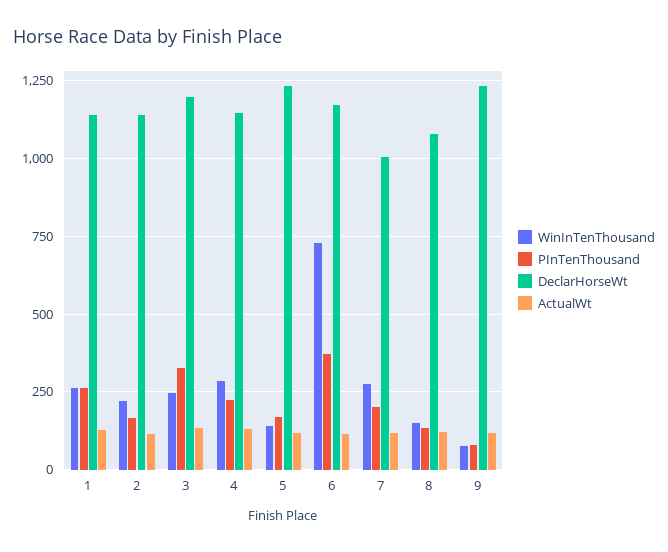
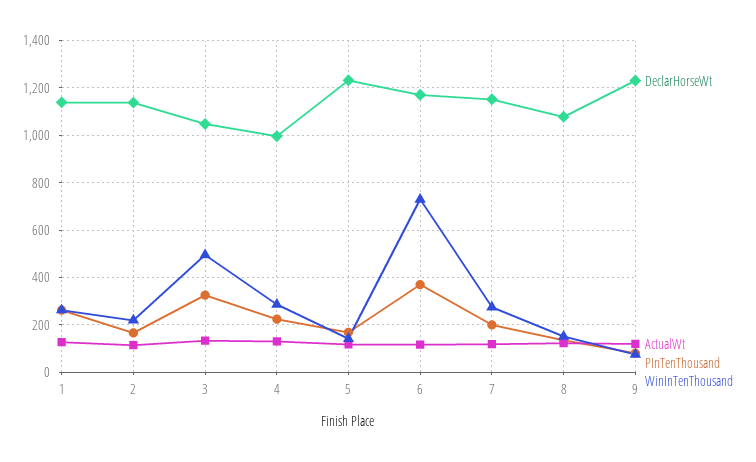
  {
    "WinInTenThousand": {
      "1": 250,
      "2": 225,
-     "3": 250,
+     "3": 500,
      "4": 275,
      "5": 150,
      "6": 725,
      "7": 275,
      "8": 150,
      "9": 75
    },
    "PInTenThousand": {
      "1": 250,
      "2": 175,
      "3": 325,
      "4": 225,
      "5": 175,
      "6": 375,
      "7": 200,
      "8": 125,
      "9": 75
    },
    "DeclarHorseWt": {
      "1": 1150,
      "2": 1150,
-     "3": 1200,
+     "3": 1050,
-     "4": 1150,
+     "4": 1000,
      "5": 1225,
      "6": 1175,
-     "7": 1000,
+     "7": 1150,
      "8": 1075,
      "9": 1225
    },
    "ActualWt": {
      "1": 125,
      "2": 125,
      "3": 125,
      "4": 125,
      "5": 125,
      "6": 125,
      "7": 125,
      "8": 125,
      "9": 125
    }
  }

